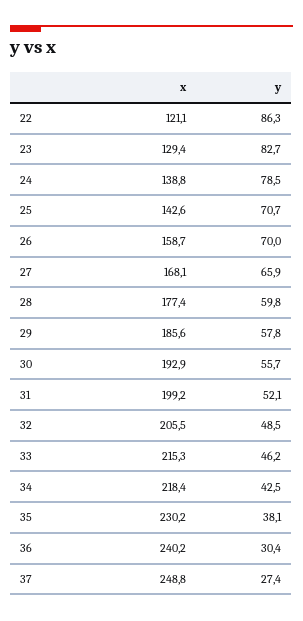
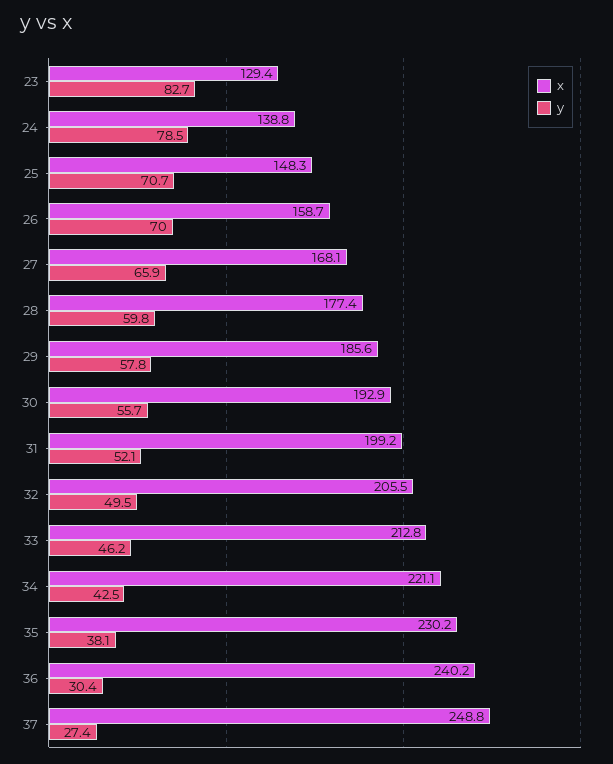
  {
    "x": {
-     "22": 121.1,
      "23": 129.4,
      "24": 138.8,
-     "25": 142.6,
+     "25": 148.3,
      "26": 158.7,
      "27": 168.1,
      "28": 177.4,
      "29": 185.6,
      "30": 192.9,
      "31": 199.2,
      "32": 205.5,
-     "33": 215.3,
+     "33": 212.8,
-     "34": 218.4,
+     "34": 221.1,
      "35": 230.2,
      "36": 240.2,
      "37": 248.8
    },
    "y": {
-     "22": 86.3,
      "23": 82.7,
      "24": 78.5,
      "25": 70.7,
      "26": 70,
      "27": 65.9,
      "28": 59.8,
      "29": 57.8,
      "30": 55.7,
      "31": 52.1,
-     "32": 48.5,
+     "32": 49.5,
      "33": 46.2,
      "34": 42.5,
      "35": 38.1,
      "36": 30.4,
      "37": 27.4
    }
  }

